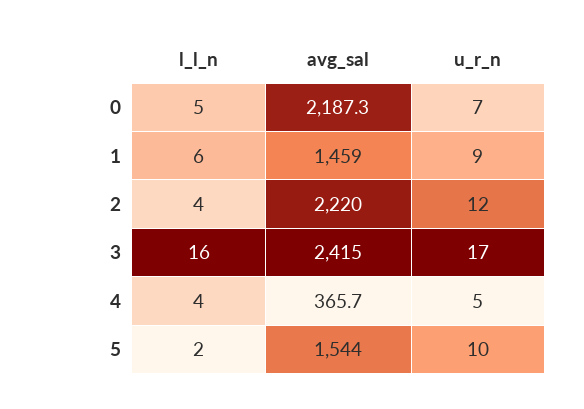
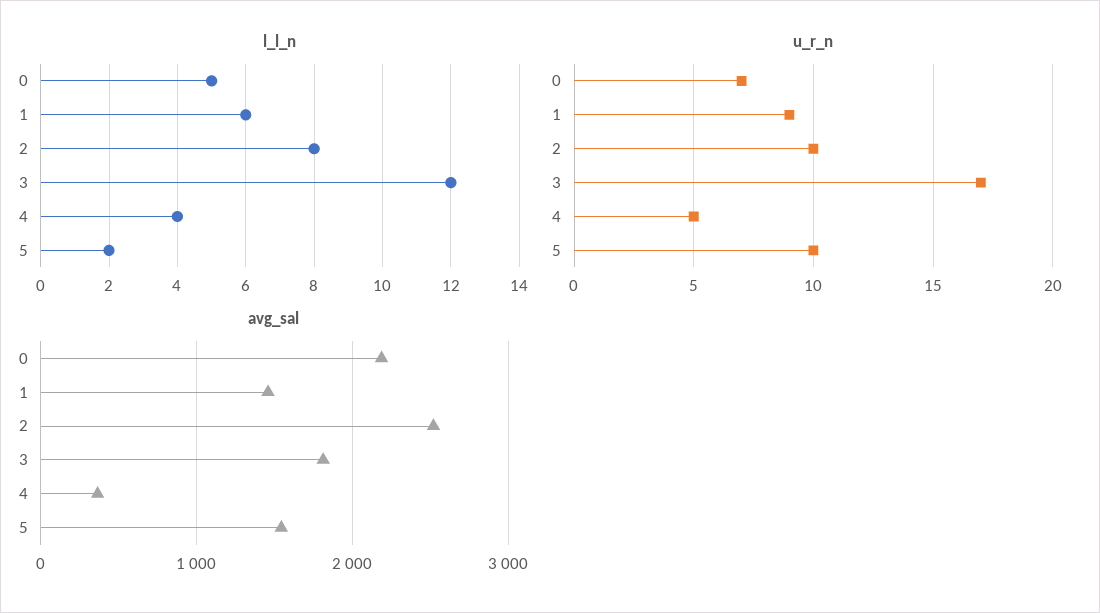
  {
    "l_l_n": {
      "0": 5,
      "1": 6,
-     "2": 4,
+     "2": 8,
-     "3": 16,
+     "3": 12,
      "4": 4,
      "5": 2
    },
    "avg_sal": {
      "0": 2187.3,
      "1": 1459,
-     "2": 2220,
+     "2": 2500,
-     "3": 2415,
+     "3": 1800,
      "4": 365.7,
      "5": 1544
    },
    "u_r_n": {
      "0": 7,
      "1": 9,
-     "2": 12,
+     "2": 10,
      "3": 17,
      "4": 5,
      "5": 10
    }
  }

